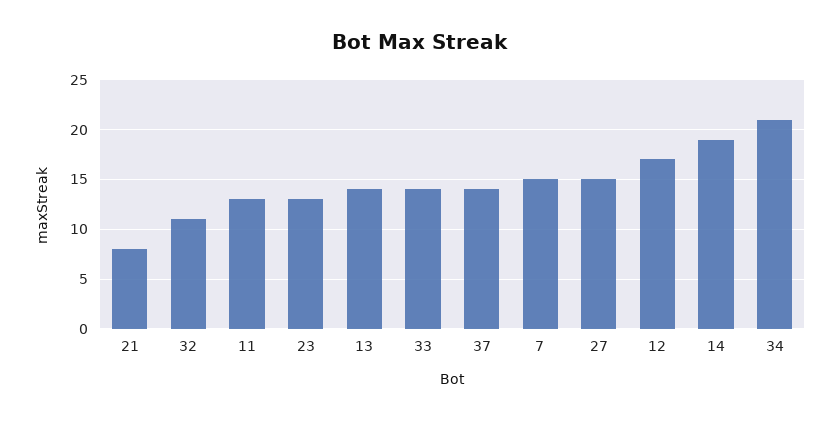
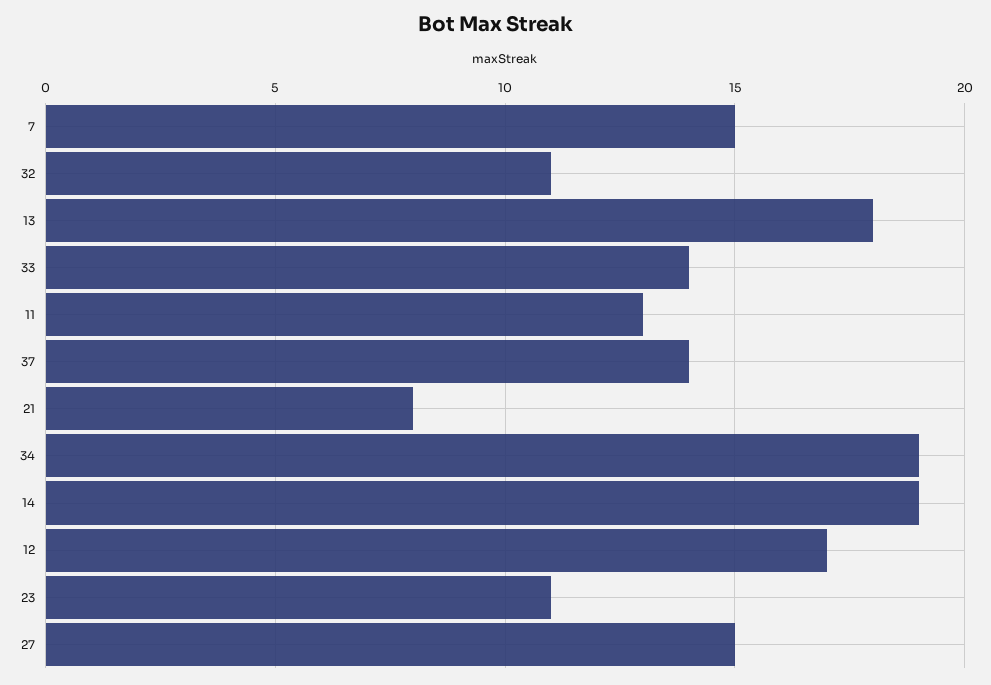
  {
    "21": 8,
    "32": 11,
    "11": 13,
-   "23": 13,
+   "23": 11,
-   "13": 14,
+   "13": 18,
    "33": 14,
    "37": 14,
    "7": 15,
    "27": 15,
    "12": 17,
    "14": 19,
-   "34": 21
+   "34": 19
  }

